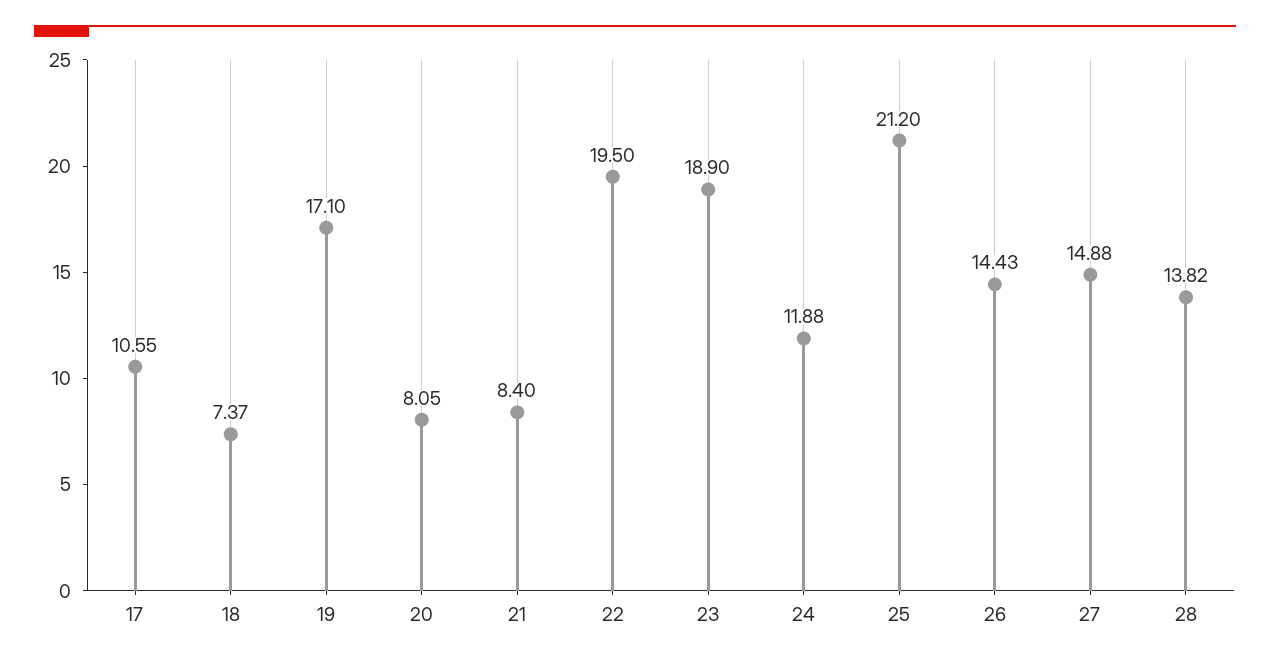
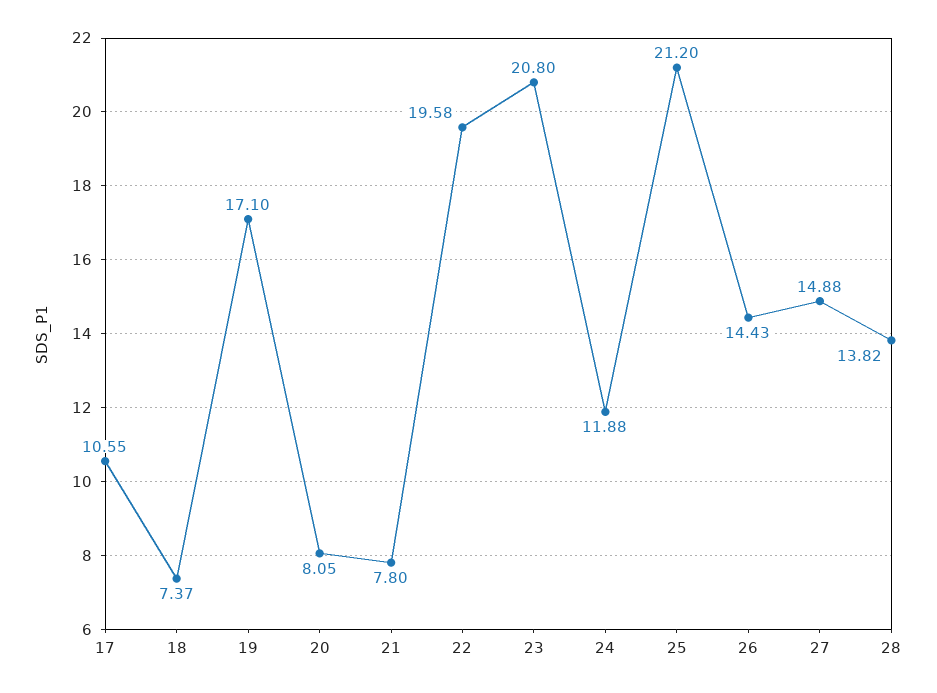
  {
    "17": 10.55,
    "18": 7.37,
    "19": 17.1,
    "20": 8.05,
-   "21": 8.4,
+   "21": 7.8,
-   "22": 19.5,
+   "22": 19.58,
-   "23": 18.9,
+   "23": 20.8,
    "24": 11.88,
    "25": 21.2,
    "26": 14.43,
    "27": 14.88,
    "28": 13.82
  }

